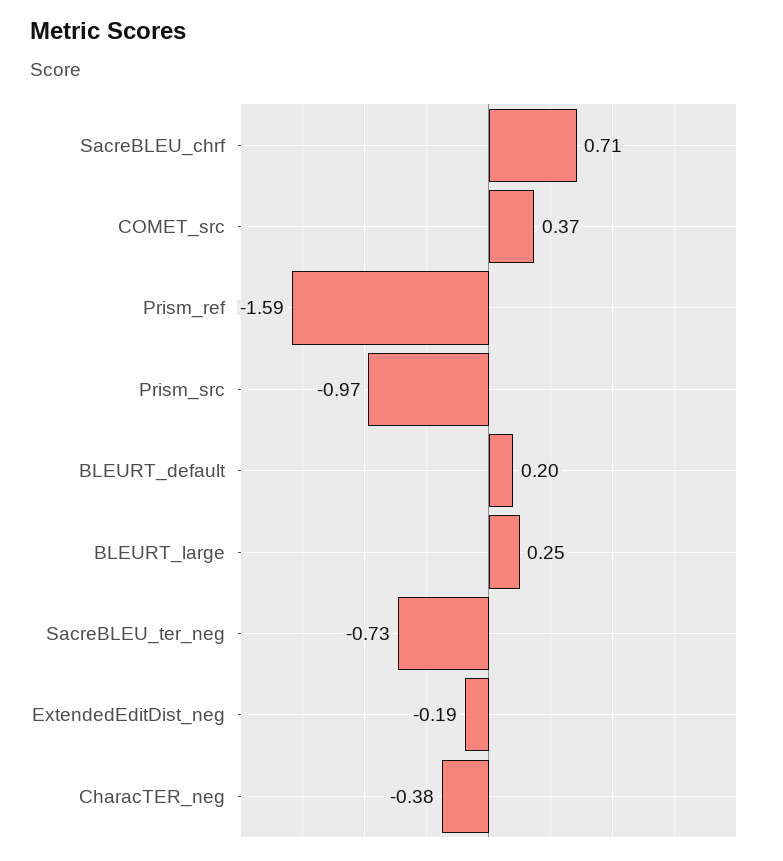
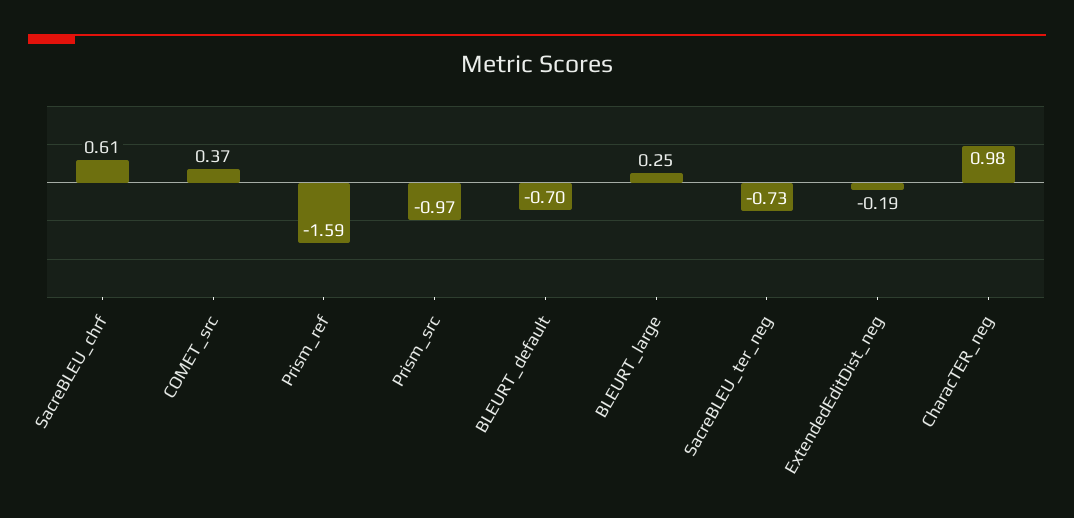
  {
-   "SacreBLEU_chrf": 0.71,
+   "SacreBLEU_chrf": 0.61,
    "COMET_src": 0.37,
    "Prism_ref": -1.59,
    "Prism_src": -0.97,
-   "BLEURT_default": 0.2,
+   "BLEURT_default": -0.7,
    "BLEURT_large": 0.25,
    "SacreBLEU_ter_neg": -0.73,
    "ExtendedEditDist_neg": -0.19,
-   "CharacTER_neg": -0.38
+   "CharacTER_neg": 0.98
  }

